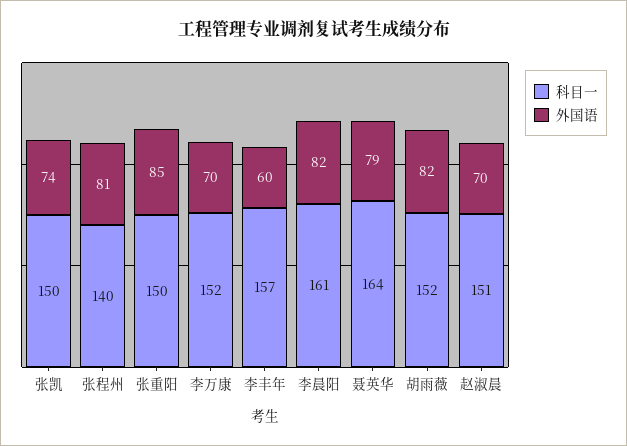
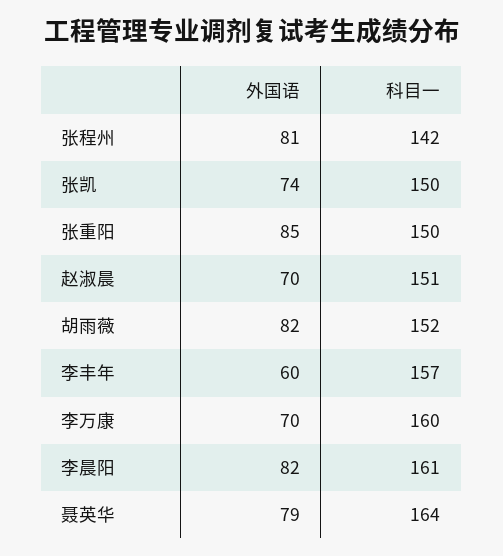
  {
    "科目一": {
      "张凯": 150,
-     "张程州": 140,
+     "张程州": 142,
      "张重阳": 150,
-     "李万康": 152,
+     "李万康": 160,
      "李丰年": 157,
      "李晨阳": 161,
      "聂英华": 164,
      "胡雨薇": 152,
      "赵淑晨": 151
    },
    "外国语": {
      "张凯": 74,
      "张程州": 81,
      "张重阳": 85,
      "李万康": 70,
      "李丰年": 60,
      "李晨阳": 82,
      "聂英华": 79,
      "胡雨薇": 82,
      "赵淑晨": 70
    }
  }

